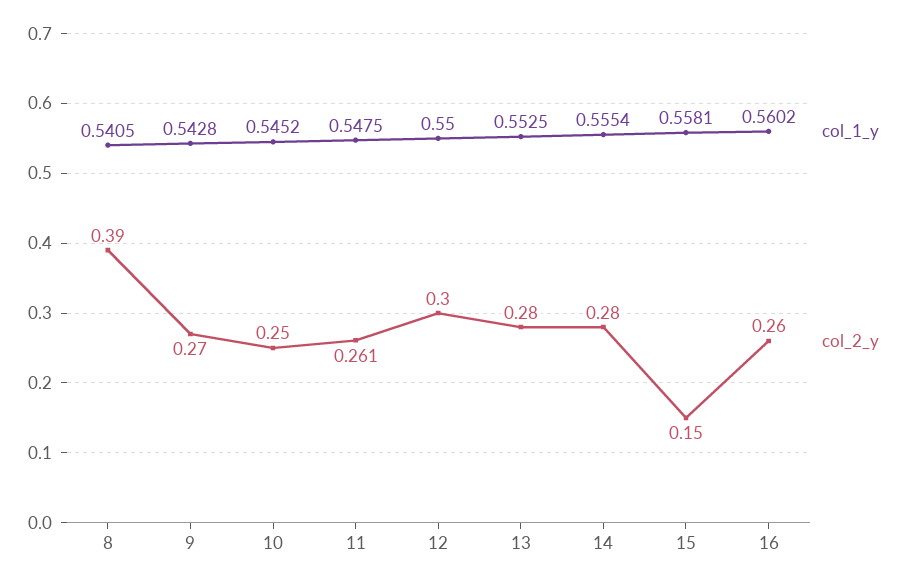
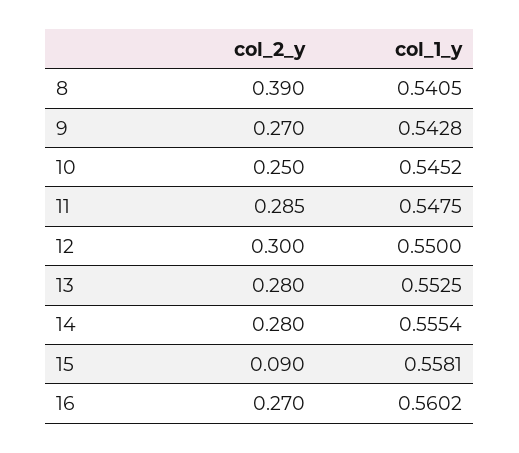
  {
    "col_1_y": {
      "8": 0.5405,
      "9": 0.5428,
      "10": 0.5452,
      "11": 0.5475,
      "12": 0.55,
      "13": 0.5525,
      "14": 0.5554,
      "15": 0.5581,
      "16": 0.5602
    },
    "col_2_y": {
      "8": 0.39,
      "9": 0.27,
      "10": 0.25,
-     "11": 0.261,
+     "11": 0.285,
      "12": 0.3,
      "13": 0.28,
      "14": 0.28,
-     "15": 0.15,
+     "15": 0.09,
-     "16": 0.26
+     "16": 0.27
    }
  }

